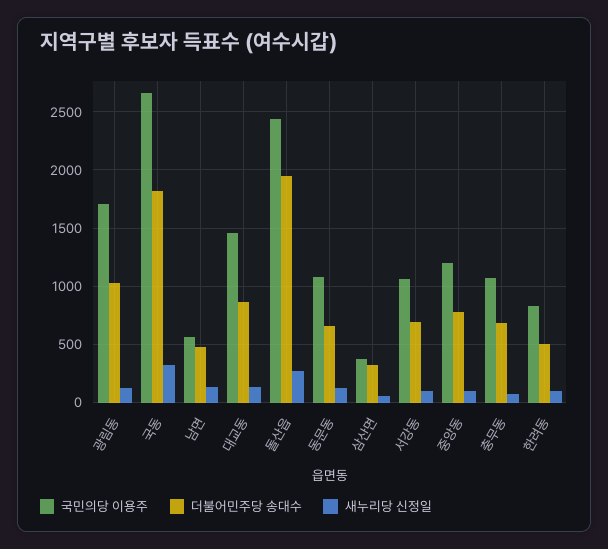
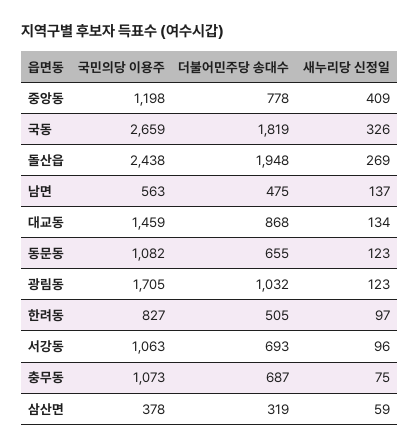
  {
    "국민의당 이용주": {
      "광림동": 1705,
      "국동": 2659,
      "남면": 563,
      "대교동": 1459,
      "돌산읍": 2438,
      "동문동": 1082,
      "삼산면": 378,
      "서강동": 1063,
      "중앙동": 1198,
      "충무동": 1073,
      "한려동": 827
    },
    "더불어민주당 송대수": {
      "광림동": 1032,
      "국동": 1819,
      "남면": 475,
      "대교동": 868,
      "돌산읍": 1948,
      "동문동": 655,
      "삼산면": 319,
      "서강동": 693,
      "중앙동": 778,
      "충무동": 687,
      "한려동": 505
    },
    "새누리당 신정일": {
      "광림동": 123,
      "국동": 326,
      "남면": 137,
      "대교동": 134,
      "돌산읍": 269,
      "동문동": 123,
      "삼산면": 59,
      "서강동": 96,
-     "중앙동": 100,
+     "중앙동": 409,
      "충무동": 75,
      "한려동": 97
    }
  }

